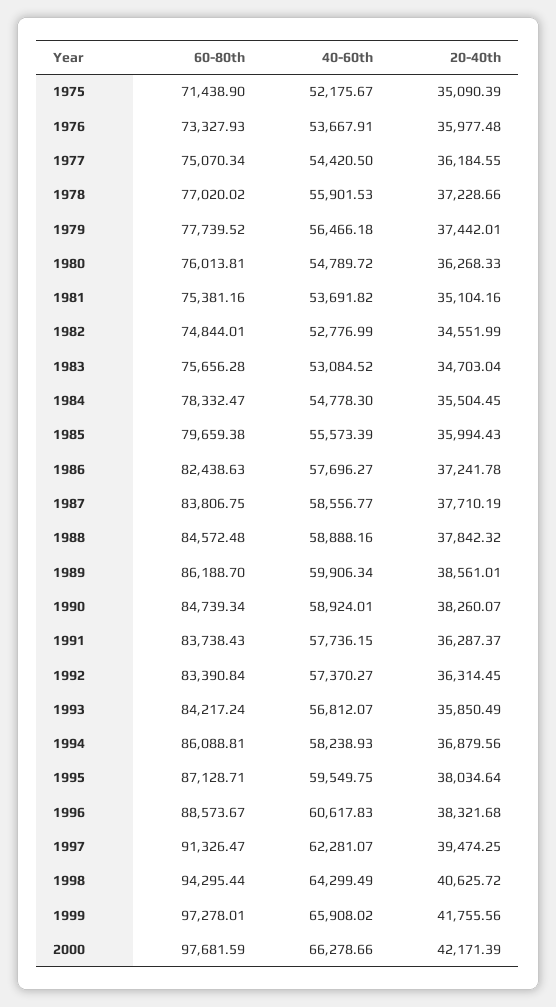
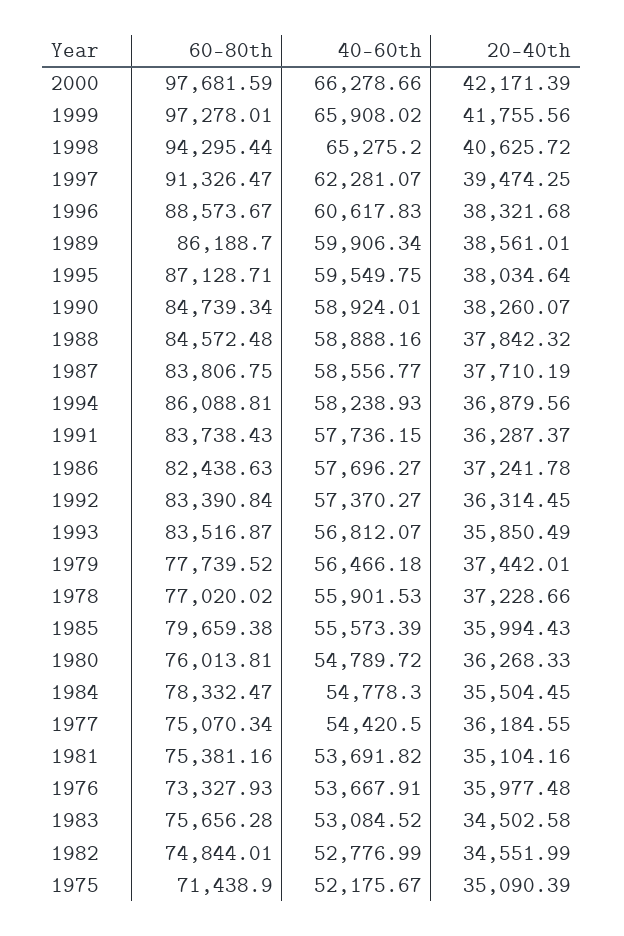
  {
    "60-80th": {
      "1975": 71438.9,
      "1976": 73327.93,
      "1977": 75070.34,
      "1978": 77020.02,
      "1979": 77739.52,
      "1980": 76013.81,
      "1981": 75381.16,
      "1982": 74844.01,
      "1983": 75656.28,
      "1984": 78332.47,
      "1985": 79659.38,
      "1986": 82438.63,
      "1987": 83806.75,
      "1988": 84572.48,
      "1989": 86188.7,
      "1990": 84739.34,
      "1991": 83738.43,
      "1992": 83390.84,
-     "1993": 84217.24,
+     "1993": 83516.87,
      "1994": 86088.81,
      "1995": 87128.71,
      "1996": 88573.67,
      "1997": 91326.47,
      "1998": 94295.44,
      "1999": 97278.01,
      "2000": 97681.59
    },
    "40-60th": {
      "1975": 52175.67,
      "1976": 53667.91,
      "1977": 54420.5,
      "1978": 55901.53,
      "1979": 56466.18,
      "1980": 54789.72,
      "1981": 53691.82,
      "1982": 52776.99,
      "1983": 53084.52,
      "1984": 54778.3,
      "1985": 55573.39,
      "1986": 57696.27,
      "1987": 58556.77,
      "1988": 58888.16,
      "1989": 59906.34,
      "1990": 58924.01,
      "1991": 57736.15,
      "1992": 57370.27,
      "1993": 56812.07,
      "1994": 58238.93,
      "1995": 59549.75,
      "1996": 60617.83,
      "1997": 62281.07,
-     "1998": 64299.49,
+     "1998": 65275.2,
      "1999": 65908.02,
      "2000": 66278.66
    },
    "20-40th": {
      "1975": 35090.39,
      "1976": 35977.48,
      "1977": 36184.55,
      "1978": 37228.66,
      "1979": 37442.01,
      "1980": 36268.33,
      "1981": 35104.16,
      "1982": 34551.99,
-     "1983": 34703.04,
+     "1983": 34502.58,
      "1984": 35504.45,
      "1985": 35994.43,
      "1986": 37241.78,
      "1987": 37710.19,
      "1988": 37842.32,
      "1989": 38561.01,
      "1990": 38260.07,
      "1991": 36287.37,
      "1992": 36314.45,
      "1993": 35850.49,
      "1994": 36879.56,
      "1995": 38034.64,
      "1996": 38321.68,
      "1997": 39474.25,
      "1998": 40625.72,
      "1999": 41755.56,
      "2000": 42171.39
    }
  }

